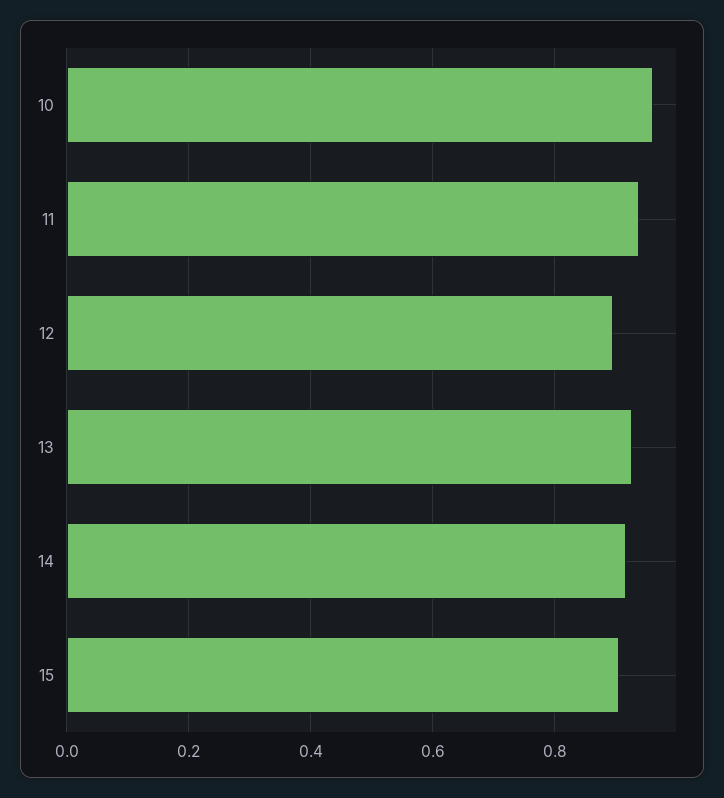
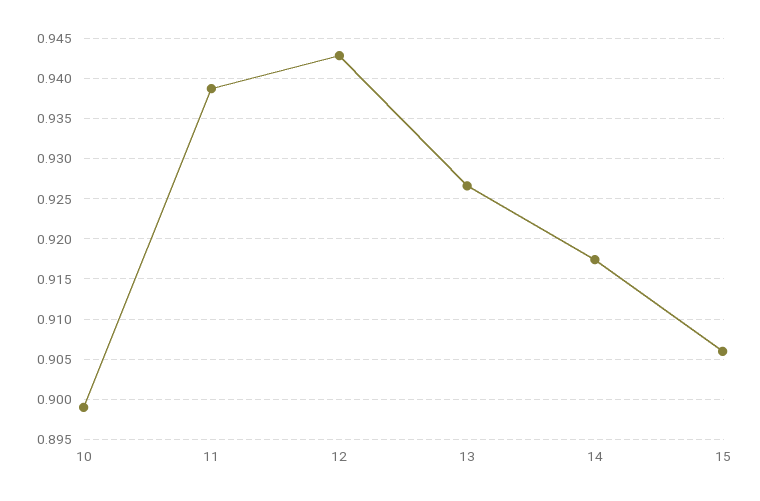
  {
-   "10": 0.96,
+   "10": 0.899,
    "11": 0.939,
-   "12": 0.9,
+   "12": 0.943,
    "13": 0.927,
    "14": 0.917,
    "15": 0.906
  }

